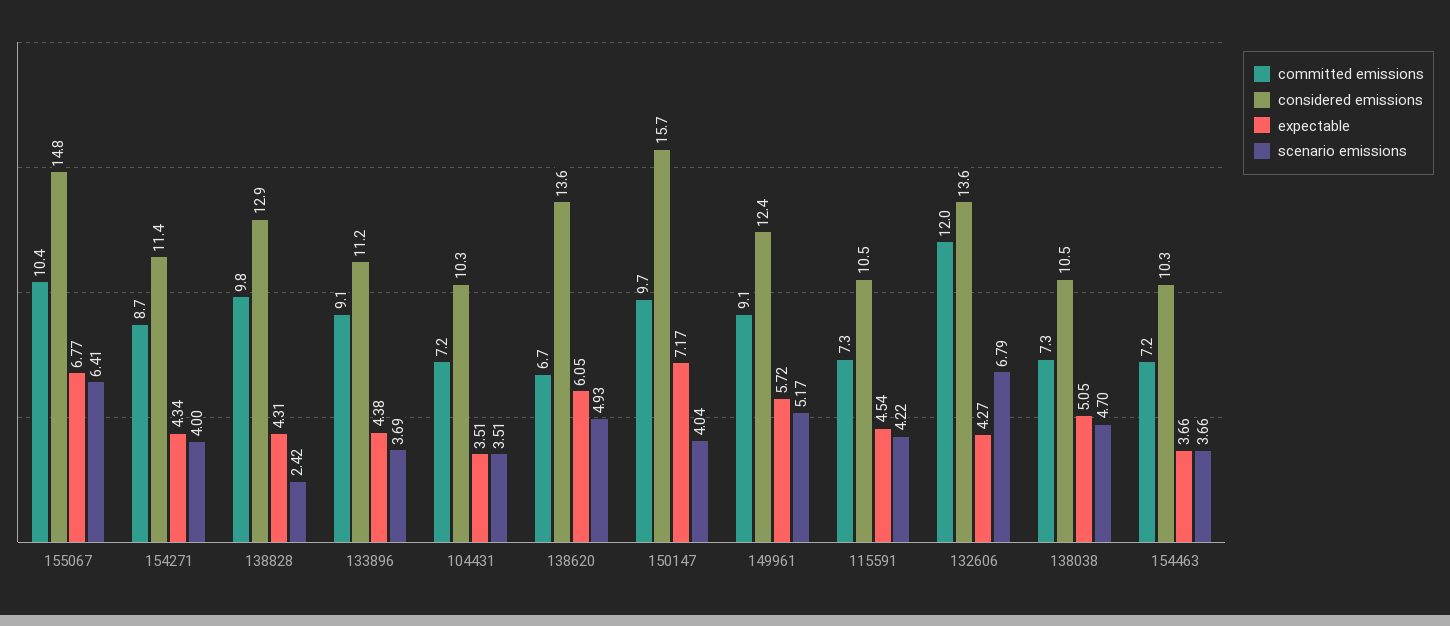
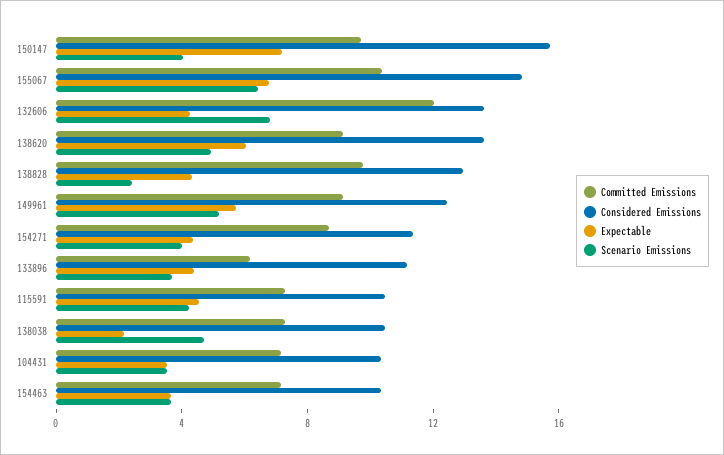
  {
    "committed emissions": {
      "155067": 10.4,
      "154271": 8.7,
      "138828": 9.8,
-     "133896": 9.1,
+     "133896": 6,
      "104431": 7.2,
-     "138620": 6.7,
+     "138620": 9,
      "150147": 9.7,
      "149961": 9.1,
      "115591": 7.3,
      "132606": 12,
      "138038": 7.3,
      "154463": 7.2
    },
    "considered emissions": {
      "155067": 14.8,
      "154271": 11.4,
      "138828": 12.9,
      "133896": 11.2,
      "104431": 10.3,
      "138620": 13.6,
      "150147": 15.7,
      "149961": 12.4,
      "115591": 10.5,
      "132606": 13.6,
      "138038": 10.5,
      "154463": 10.3
    },
    "expectable": {
      "155067": 6.77,
      "154271": 4.34,
      "138828": 4.31,
      "133896": 4.38,
      "104431": 3.51,
      "138620": 6.05,
      "150147": 7.17,
      "149961": 5.72,
      "115591": 4.54,
      "132606": 4.27,
-     "138038": 5.05,
+     "138038": 2,
      "154463": 3.66
    },
    "scenario emissions": {
      "155067": 6.41,
      "154271": 4,
      "138828": 2.42,
      "133896": 3.69,
      "104431": 3.51,
      "138620": 4.93,
      "150147": 4.04,
      "149961": 5.17,
      "115591": 4.22,
      "132606": 6.79,
      "138038": 4.7,
      "154463": 3.66
    }
  }

